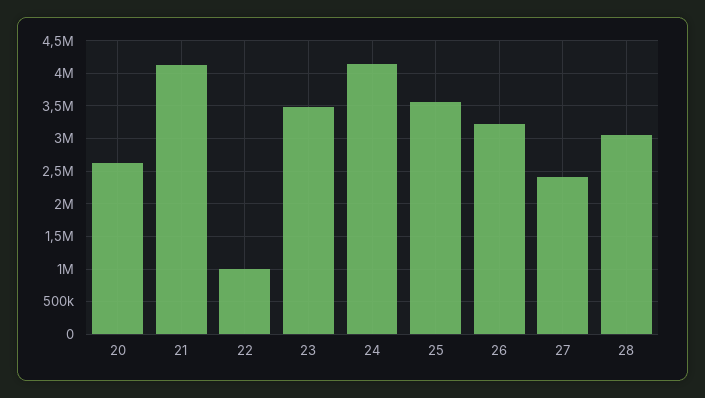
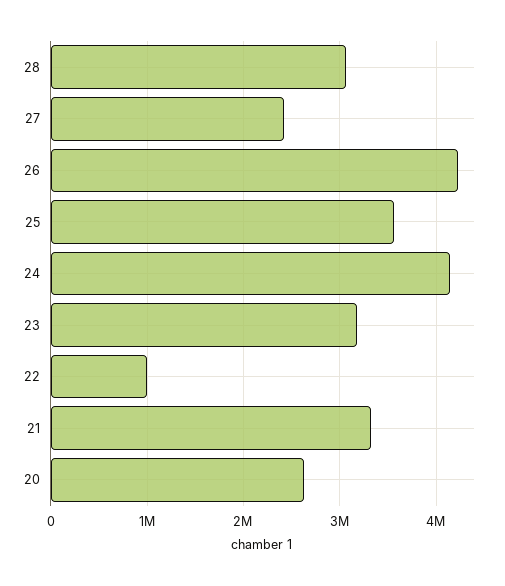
  {
    "20": 2600000,
-   "21": 4100000,
+   "21": 3300000,
    "22": 1000000,
-   "23": 3500000,
+   "23": 3200000,
    "24": 4100000,
    "25": 3600000,
-   "26": 3200000,
+   "26": 4200000,
    "27": 2400000,
    "28": 3100000
  }

